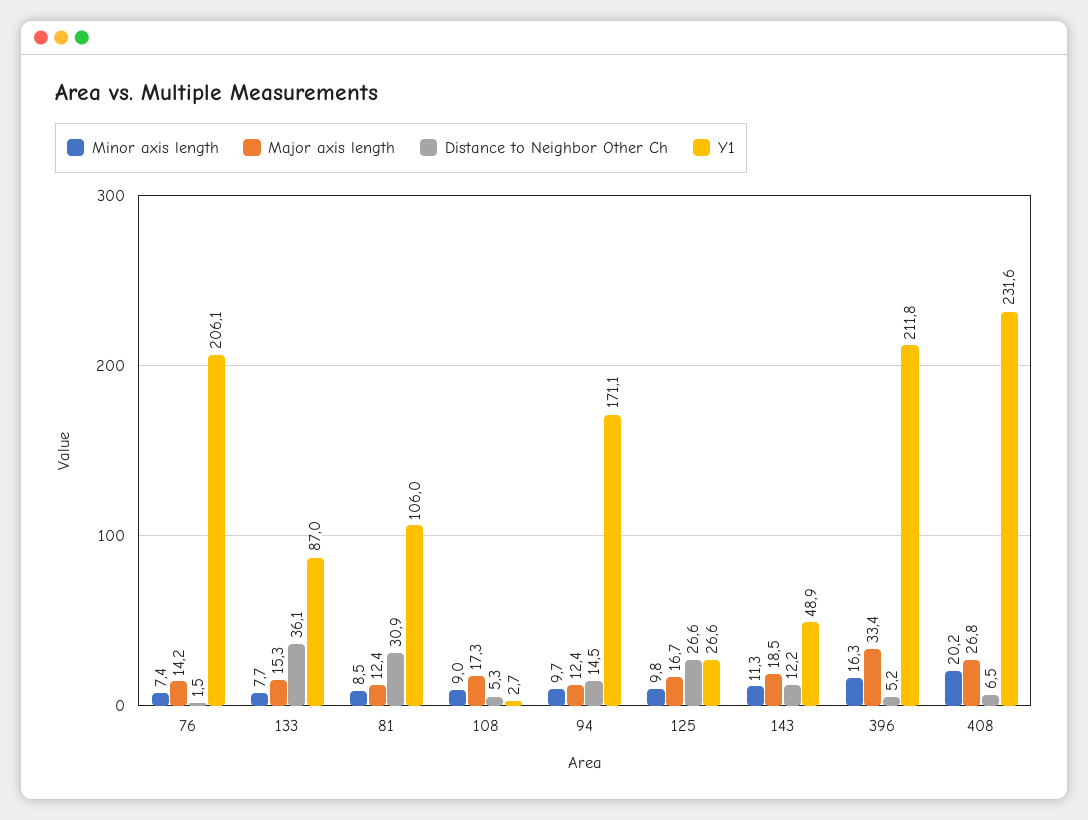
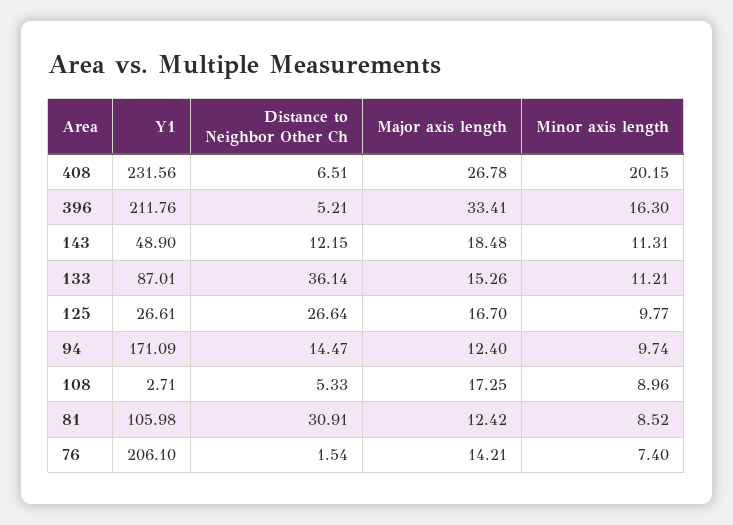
  {
    "Minor axis length": {
      "76": 7.4,
-     "133": 7.7,
+     "133": 11.21,
      "81": 8.52,
      "108": 8.96,
      "94": 9.74,
      "125": 9.77,
      "143": 11.31,
      "396": 16.3,
      "408": 20.15
    },
    "Major axis length": {
      "76": 14.21,
      "133": 15.26,
      "81": 12.42,
      "108": 17.25,
      "94": 12.4,
      "125": 16.7,
      "143": 18.48,
      "396": 33.41,
      "408": 26.78
    },
    "Distance to Neighbor Other Ch": {
      "76": 1.54,
      "133": 36.14,
      "81": 30.91,
      "108": 5.33,
      "94": 14.47,
      "125": 26.64,
      "143": 12.15,
      "396": 5.21,
      "408": 6.51
    },
    "Y1": {
      "76": 206.1,
      "133": 87.01,
      "81": 105.98,
      "108": 2.71,
      "94": 171.09,
      "125": 26.61,
      "143": 48.9,
      "396": 211.76,
      "408": 231.56
    }
  }

